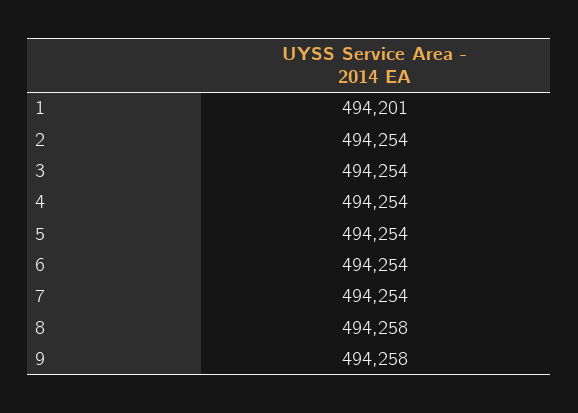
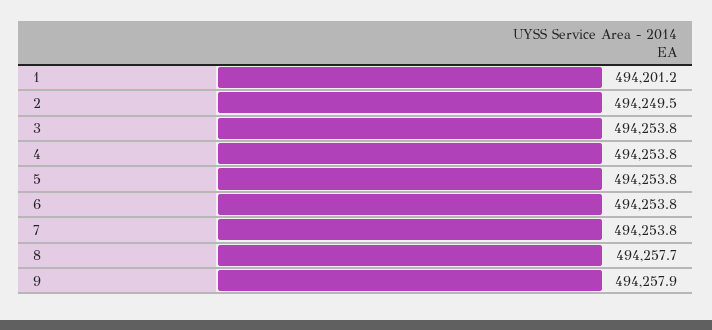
  {
    "1": 494201.2,
-   "2": 494254,
+   "2": 494249.5,
    "3": 494253.8,
    "4": 494253.8,
    "5": 494253.8,
    "6": 494253.8,
    "7": 494253.8,
    "8": 494257.7,
    "9": 494257.9
  }

